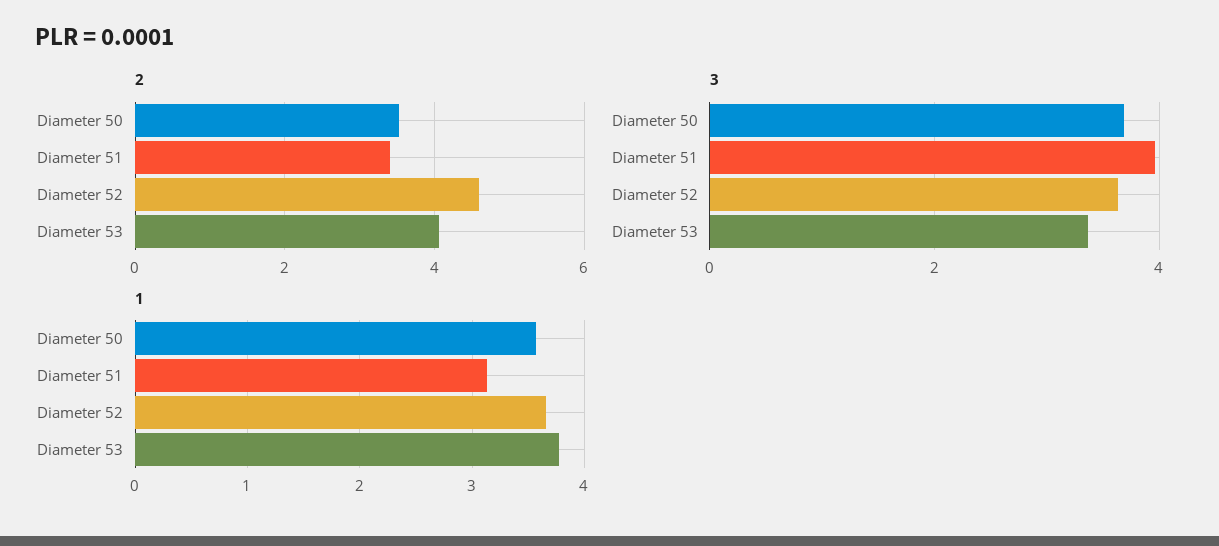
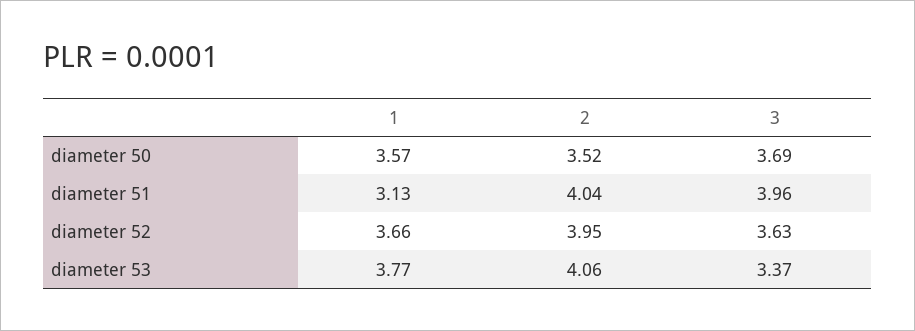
  {
    "2": {
      "Diameter 50": 3.52,
-     "Diameter 51": 3.4,
+     "Diameter 51": 4.04,
-     "Diameter 52": 4.6,
+     "Diameter 52": 3.95,
      "Diameter 53": 4.06
    },
    "3": {
      "Diameter 50": 3.69,
      "Diameter 51": 3.96,
      "Diameter 52": 3.63,
      "Diameter 53": 3.37
    },
    "1": {
      "Diameter 50": 3.57,
      "Diameter 51": 3.13,
      "Diameter 52": 3.66,
      "Diameter 53": 3.77
    }
  }

